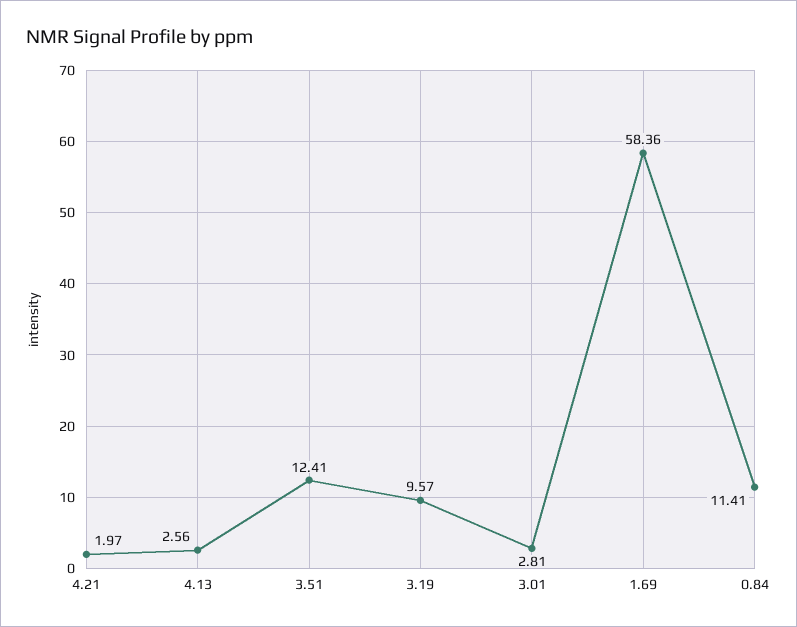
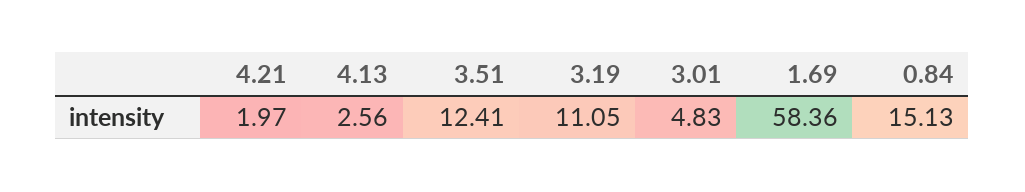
  {
    "4.21": 1.97,
    "4.13": 2.56,
    "3.51": 12.41,
-   "3.19": 9.57,
+   "3.19": 11.05,
-   "3.01": 2.81,
+   "3.01": 4.83,
    "1.69": 58.36,
-   "0.84": 11.41
+   "0.84": 15.13
  }

